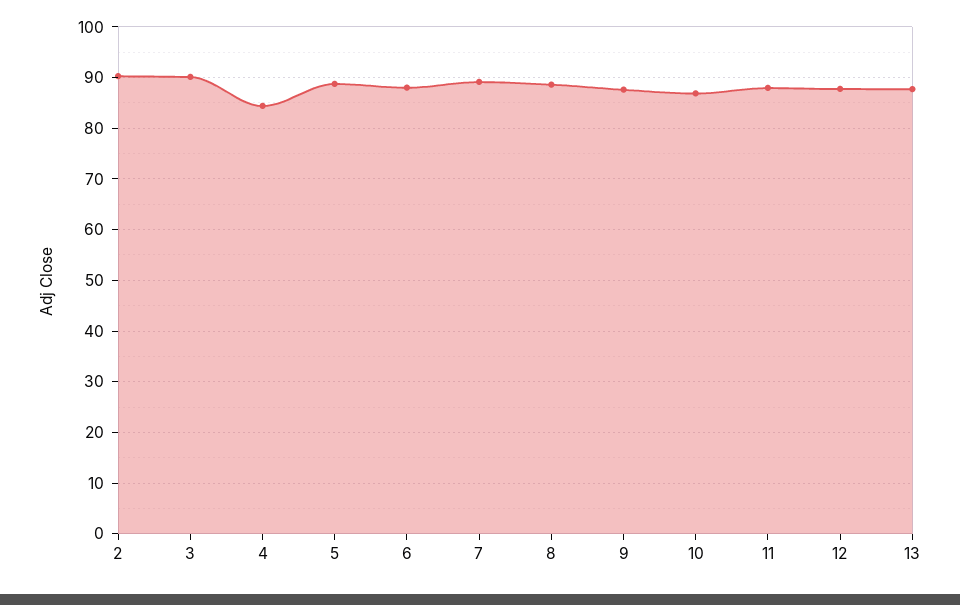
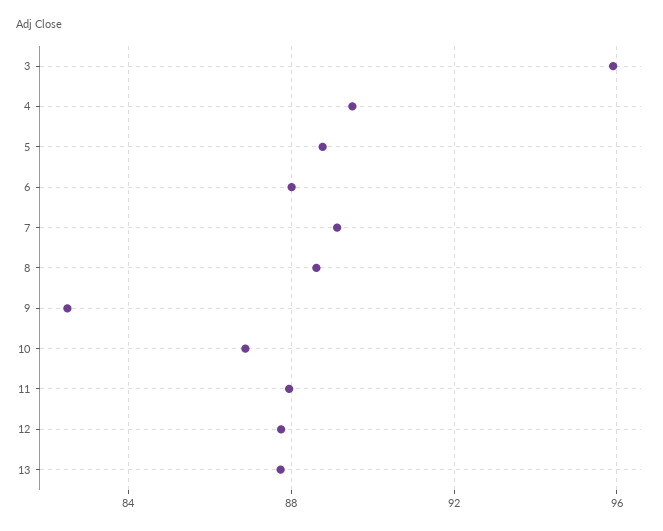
  {
-   "2": 90,
-   "3": 90,
+   "3": 96,
-   "4": 84,
+   "4": 89.5,
    "5": 89,
    "6": 88,
    "7": 89,
    "8": 88.5,
-   "9": 88,
+   "9": 82.5,
    "10": 87,
    "11": 88,
    "12": 88,
    "13": 87.5
  }

